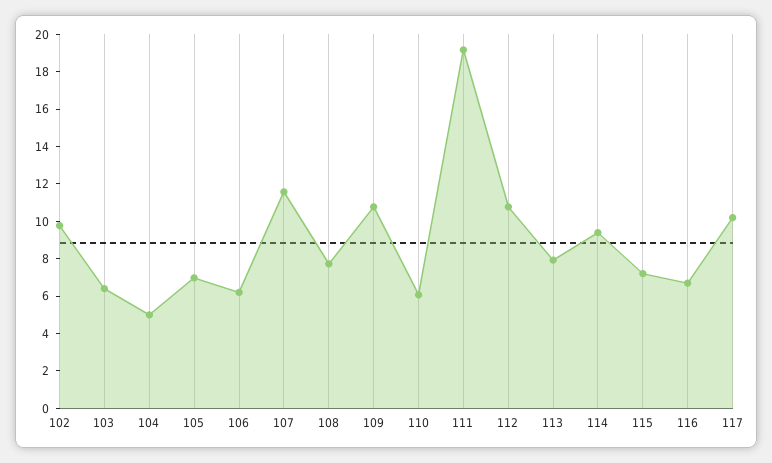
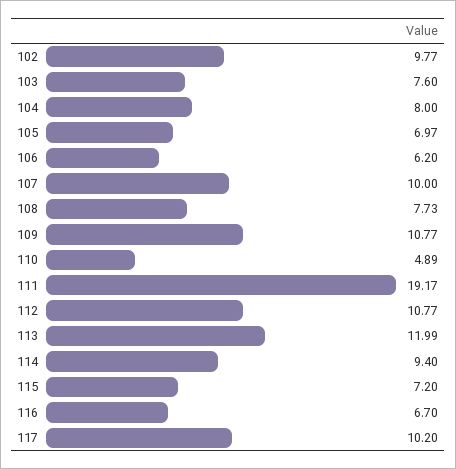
  {
    "102": 9.77,
-   "103": 6.5,
+   "103": 7.6,
-   "104": 5,
+   "104": 8,
    "105": 6.97,
    "106": 6.2,
-   "107": 11.5,
+   "107": 10,
    "108": 7.73,
    "109": 10.77,
-   "110": 6,
+   "110": 4.89,
    "111": 19.17,
    "112": 10.77,
-   "113": 8,
+   "113": 11.99,
    "114": 9.4,
    "115": 7.2,
    "116": 6.7,
    "117": 10.2
  }

